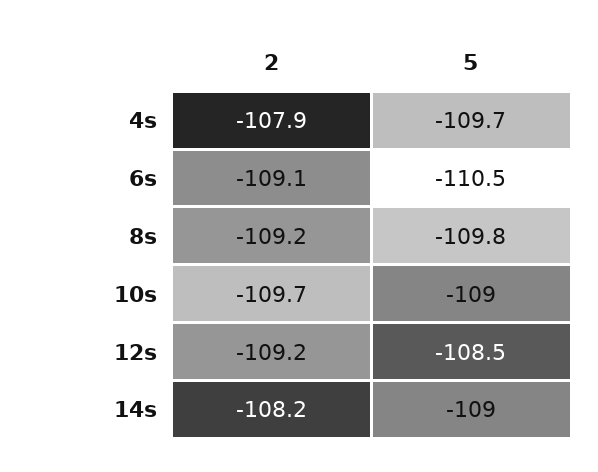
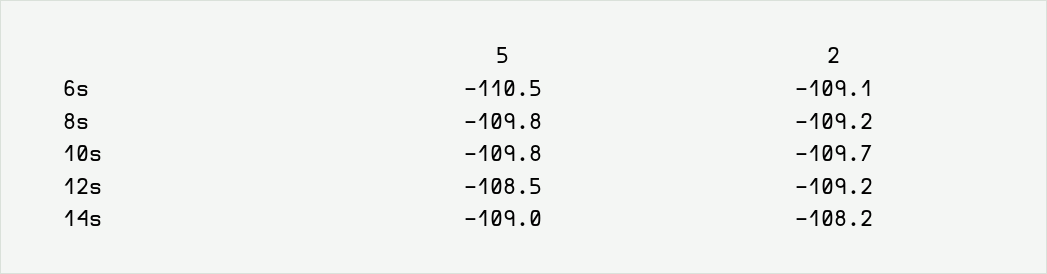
  {
    "2": {
-     "4s": -107.9,
      "6s": -109.1,
      "8s": -109.2,
      "10s": -109.7,
      "12s": -109.2,
      "14s": -108.2
    },
    "5": {
-     "4s": -109.7,
      "6s": -110.5,
      "8s": -109.8,
-     "10s": -109,
+     "10s": -109.8,
      "12s": -108.5,
      "14s": -109
    }
  }

